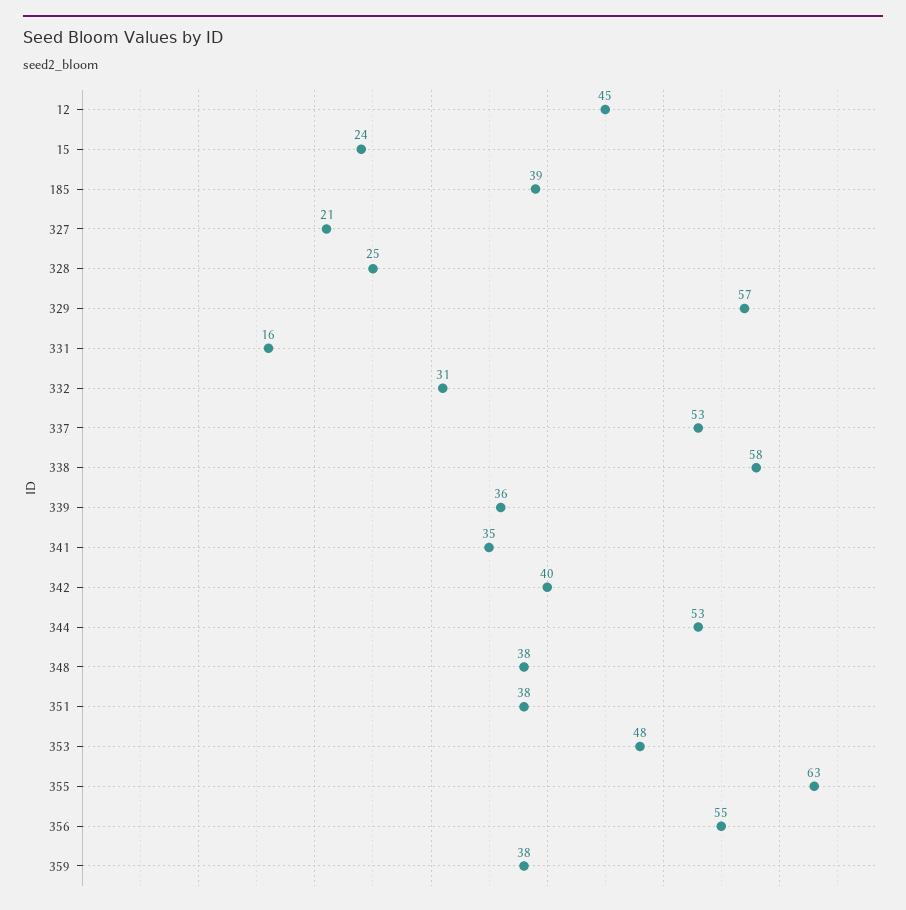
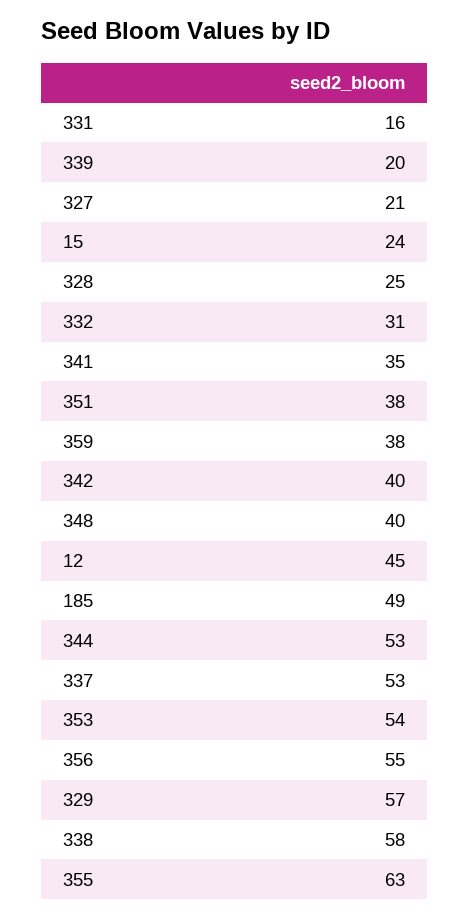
  {
    "12": 45,
    "15": 24,
-   "185": 39,
+   "185": 49,
    "327": 21,
    "328": 25,
    "329": 57,
    "331": 16,
    "332": 31,
    "337": 53,
    "338": 58,
-   "339": 36,
+   "339": 20,
    "341": 35,
    "342": 40,
    "344": 53,
-   "348": 38,
+   "348": 40,
    "351": 38,
-   "353": 48,
+   "353": 54,
    "355": 63,
    "356": 55,
    "359": 38
  }

